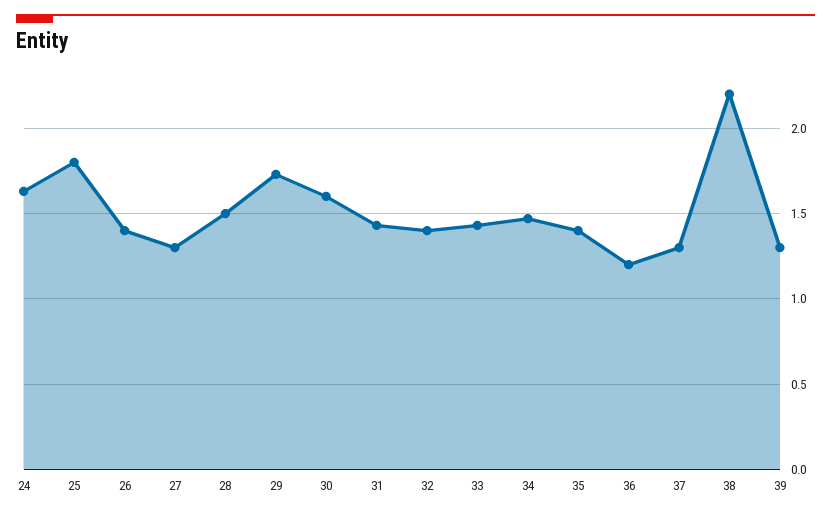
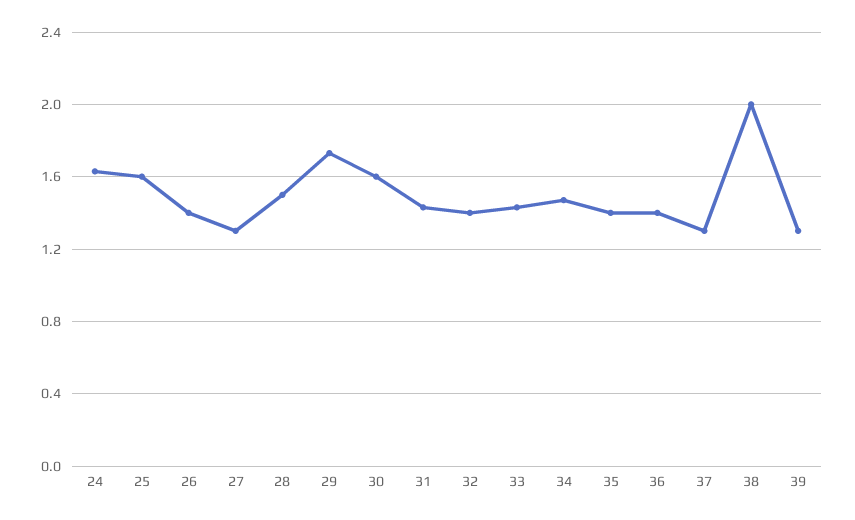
  {
    "24": 1.65,
-   "25": 1.8,
+   "25": 1.6,
    "26": 1.4,
    "27": 1.3,
    "28": 1.5,
    "29": 1.75,
    "30": 1.6,
    "31": 1.45,
    "32": 1.4,
    "33": 1.45,
    "34": 1.45,
    "35": 1.4,
-   "36": 1.2,
+   "36": 1.4,
    "37": 1.3,
-   "38": 2.2,
+   "38": 2,
    "39": 1.3
  }

